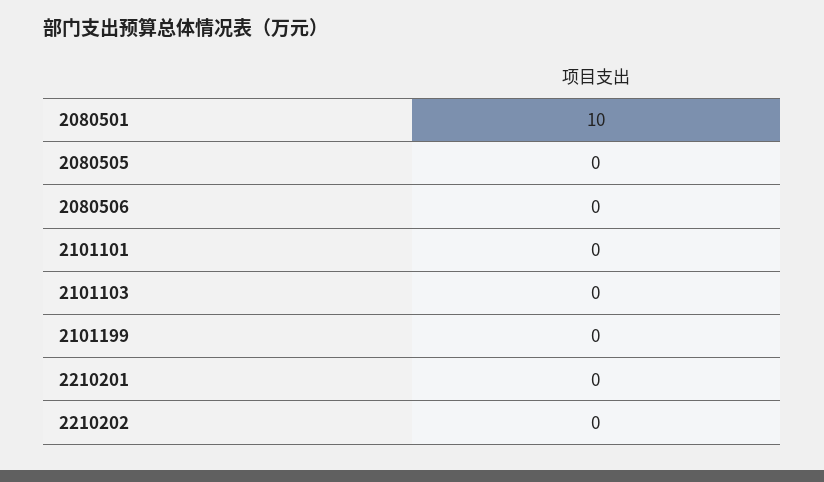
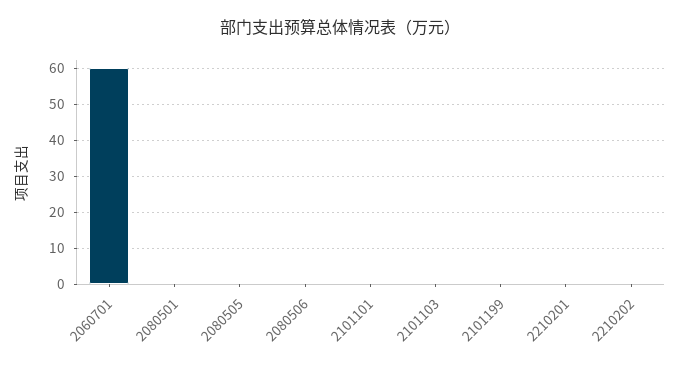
  {
-   "2080501": 10,
+   "2080501": 0,
    "2080505": 0,
    "2080506": 0,
    "2101101": 0,
    "2101103": 0,
    "2101199": 0,
    "2210201": 0,
-   "2210202": 0
+   "2210202": 0,
+   "2060701": 60
  }

